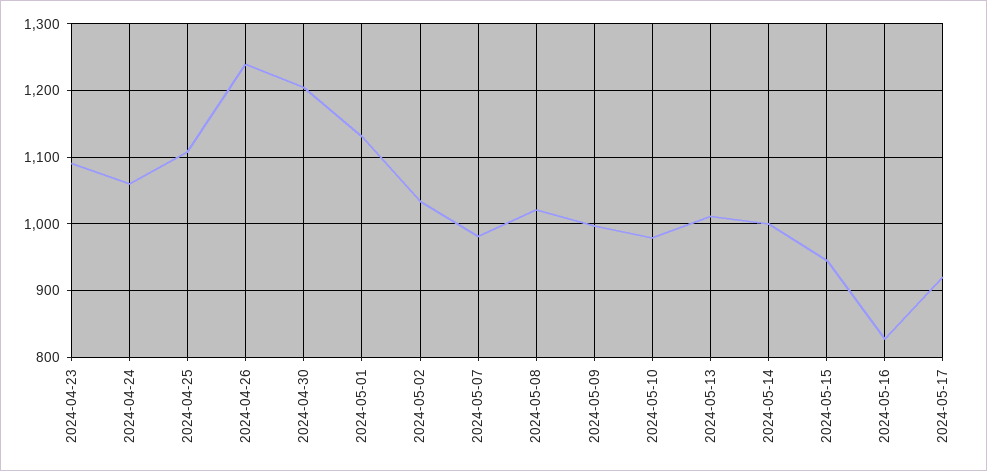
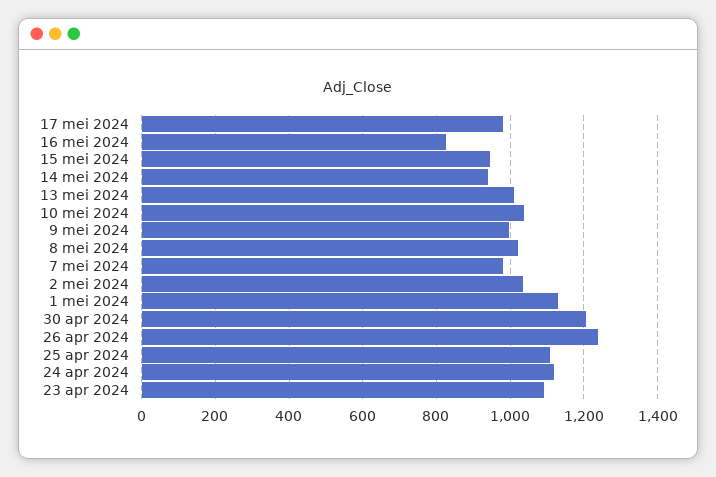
  {
    "2024-04-23": 1090,
-   "2024-04-24": 1060,
+   "2024-04-24": 1120,
    "2024-04-25": 1110,
    "2024-04-26": 1240,
    "2024-04-30": 1210,
    "2024-05-01": 1130,
    "2024-05-02": 1030,
    "2024-05-07": 980,
    "2024-05-08": 1020,
    "2024-05-09": 1000,
-   "2024-05-10": 980,
+   "2024-05-10": 1040,
    "2024-05-13": 1010,
-   "2024-05-14": 1000,
+   "2024-05-14": 940,
    "2024-05-15": 950,
    "2024-05-16": 830,
-   "2024-05-17": 920
+   "2024-05-17": 980
  }

